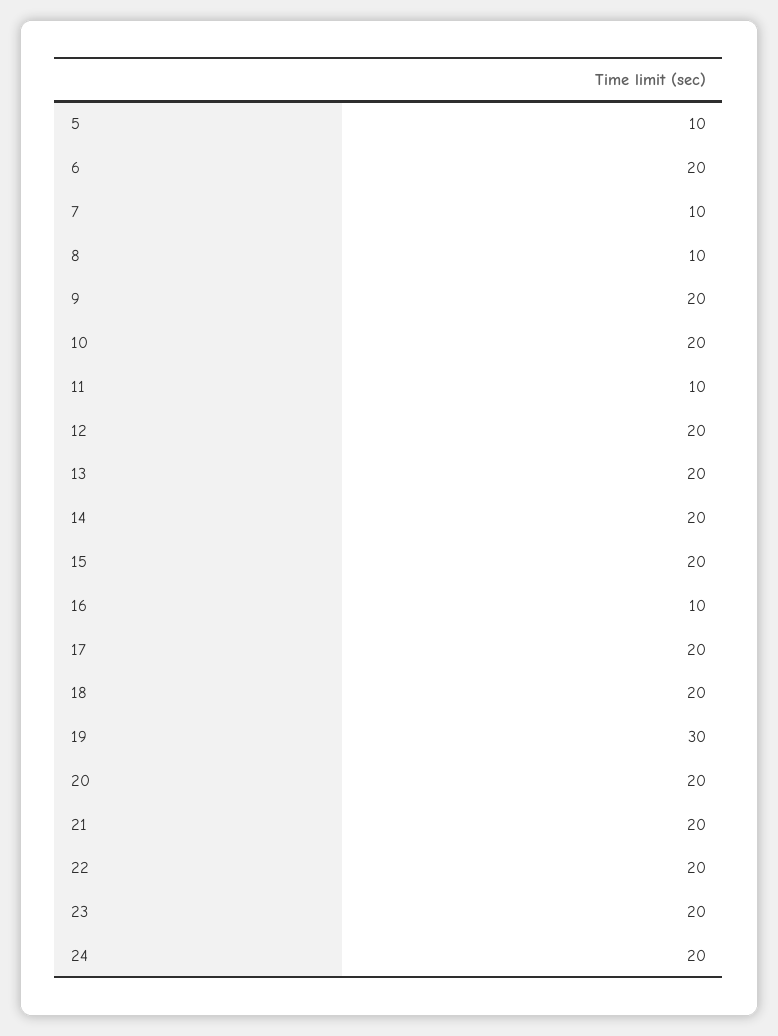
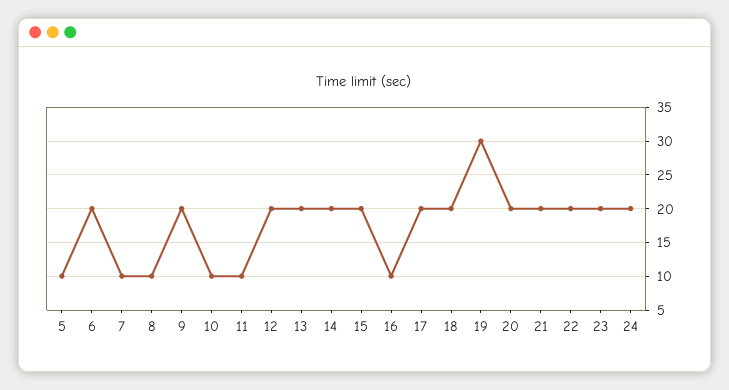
  {
    "5": 10,
    "6": 20,
    "7": 10,
    "8": 10,
    "9": 20,
-   "10": 20,
+   "10": 10,
    "11": 10,
    "12": 20,
    "13": 20,
    "14": 20,
    "15": 20,
    "16": 10,
    "17": 20,
    "18": 20,
    "19": 30,
    "20": 20,
    "21": 20,
    "22": 20,
    "23": 20,
    "24": 20
  }

